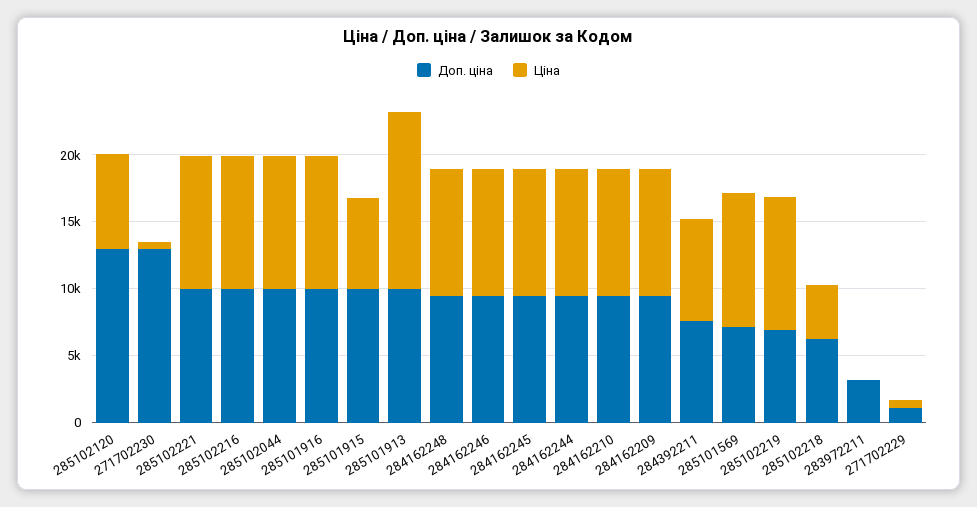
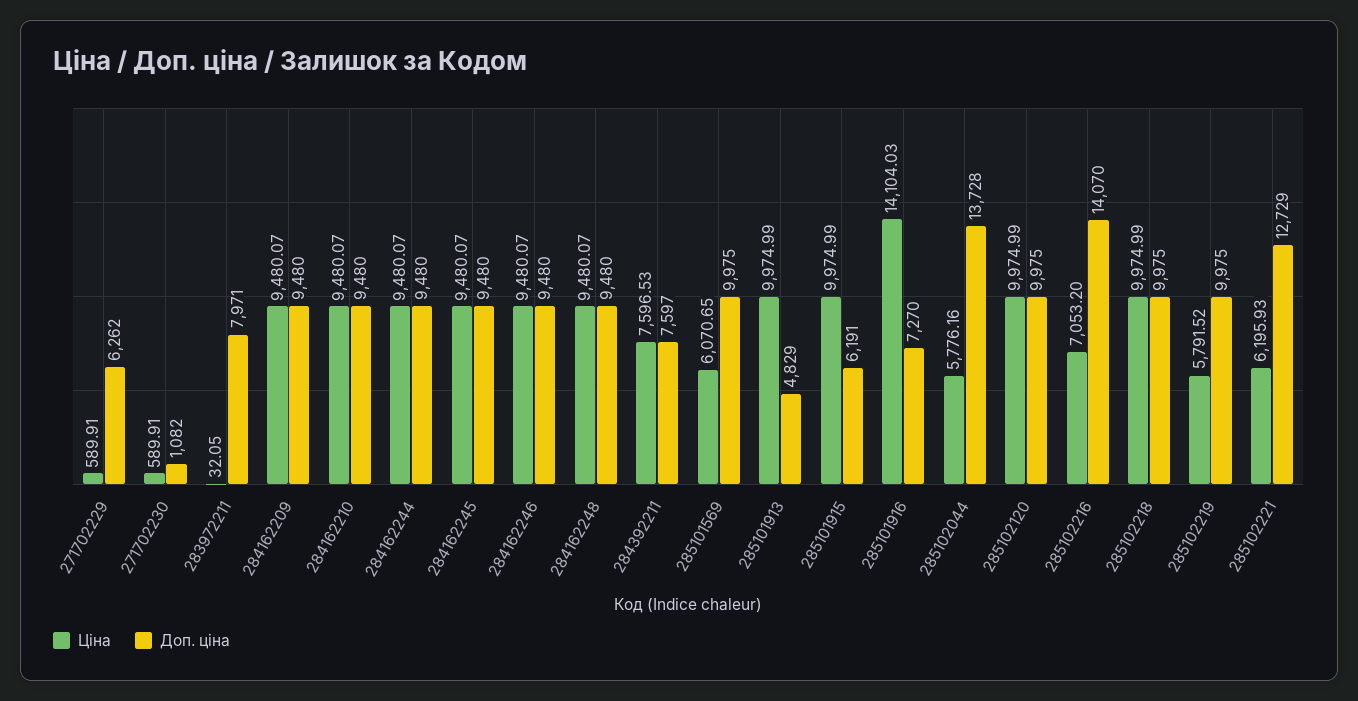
  {
    "Доп. ціна": {
-     "285102120": 13000,
+     "285102120": 9975,
-     "271702230": 13000,
+     "271702230": 1082,
-     "285102221": 10000,
+     "285102221": 12729,
-     "285102216": 10000,
+     "285102216": 14070,
-     "285102044": 10000,
+     "285102044": 13728,
-     "285101916": 10000,
+     "285101916": 7270,
-     "285101915": 10000,
+     "285101915": 6191,
-     "285101913": 10000,
+     "285101913": 4829,
      "284162248": 9480,
      "284162246": 9480,
      "284162245": 9480,
      "284162244": 9480,
      "284162210": 9480,
      "284162209": 9480,
      "284392211": 7597,
-     "285101569": 7000,
+     "285101569": 9975,
-     "285102219": 7000,
+     "285102219": 9975,
-     "285102218": 6000,
+     "285102218": 9975,
-     "283972211": 3000,
+     "283972211": 7971,
-     "271702229": 1000
+     "271702229": 6262
    },
    "Ціна": {
-     "285102120": 7000,
+     "285102120": 9974.99,
      "271702230": 589.91,
-     "285102221": 10000,
+     "285102221": 6195.93,
-     "285102216": 10000,
+     "285102216": 7053.2,
-     "285102044": 10000,
+     "285102044": 5776.16,
-     "285101916": 10000,
+     "285101916": 14104.03,
-     "285101915": 7000,
+     "285101915": 9974.99,
-     "285101913": 13000,
+     "285101913": 9974.99,
      "284162248": 9480.07,
      "284162246": 9480.07,
      "284162245": 9480.07,
      "284162244": 9480.07,
      "284162210": 9480.07,
      "284162209": 9480.07,
      "284392211": 7596.53,
-     "285101569": 10000,
+     "285101569": 6070.65,
-     "285102219": 10000,
+     "285102219": 5791.52,
-     "285102218": 4000,
+     "285102218": 9974.99,
      "283972211": 32.05,
      "271702229": 589.91
    }
  }

